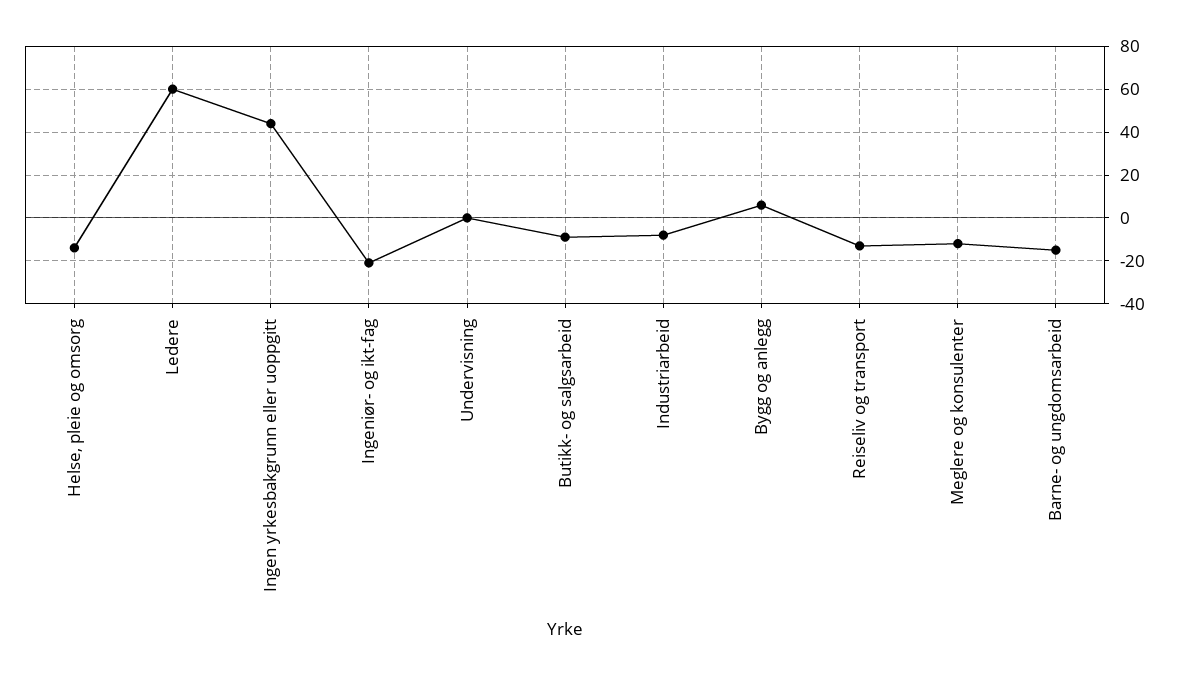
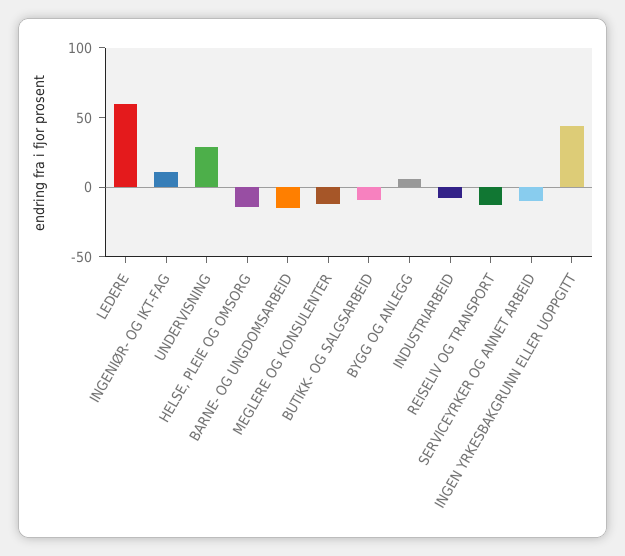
  {
    "Helse, pleie og omsorg": -15,
    "Ledere": 60,
    "Ingen yrkesbakgrunn eller uoppgitt": 45,
-   "Ingeniør- og ikt-fag": -20,
+   "Ingeniør- og ikt-fag": 10,
-   "Undervisning": 0,
+   "Undervisning": 30,
    "Butikk- og salgsarbeid": -10,
    "Industriarbeid": -10,
    "Bygg og anlegg": 5,
    "Reiseliv og transport": -15,
    "Meglere og konsulenter": -10,
-   "Barne- og ungdomsarbeid": -15
+   "Barne- og ungdomsarbeid": -15,
+   "SERVICEYRKER OG ANNET ARBEID": -10
  }

